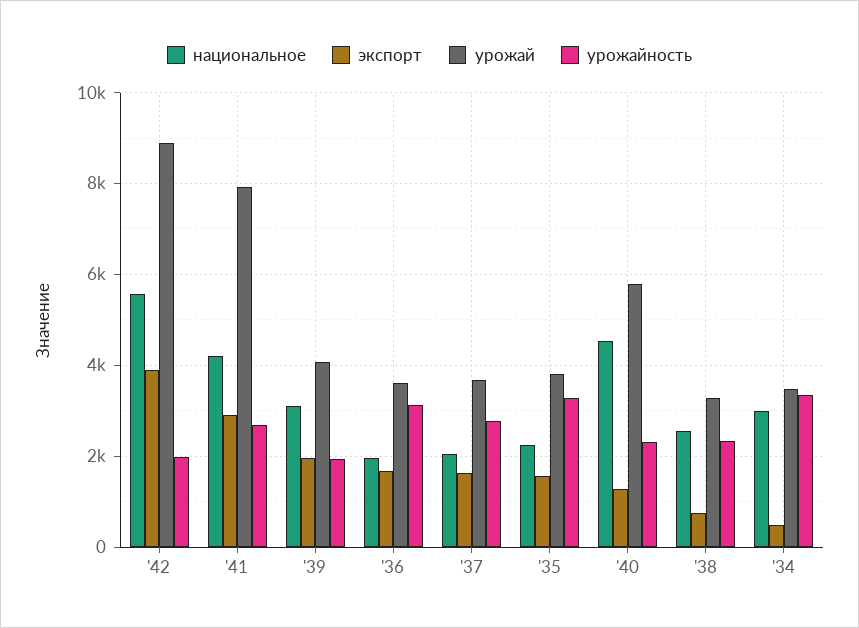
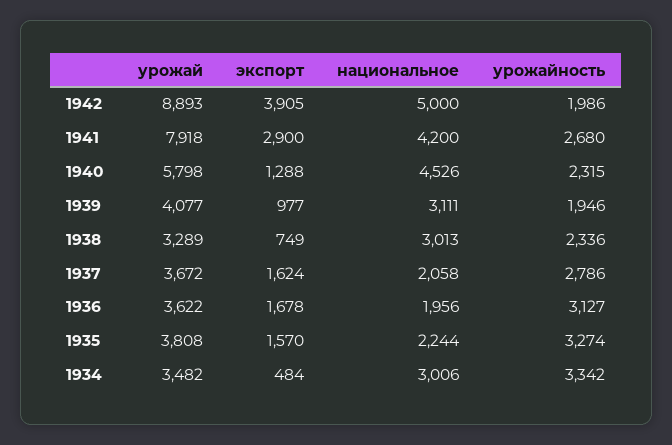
  {
    "национальное": {
-     "'42": 5600,
+     "'42": 5000,
      "'41": 4200,
      "'39": 3111,
      "'36": 1956,
      "'37": 2058,
      "'35": 2244,
      "'40": 4526,
-     "'38": 2600,
+     "'38": 3013,
      "'34": 3006
    },
    "экспорт": {
      "'42": 3905,
      "'41": 2900,
-     "'39": 2000,
+     "'39": 977,
      "'36": 1678,
      "'37": 1624,
      "'35": 1570,
      "'40": 1288,
      "'38": 749,
      "'34": 484
    },
    "урожай": {
      "'42": 8893,
      "'41": 7918,
      "'39": 4077,
      "'36": 3622,
      "'37": 3672,
      "'35": 3808,
      "'40": 5798,
      "'38": 3289,
      "'34": 3482
    },
    "урожайность": {
      "'42": 1986,
      "'41": 2680,
      "'39": 1946,
      "'36": 3127,
      "'37": 2786,
      "'35": 3274,
      "'40": 2315,
      "'38": 2336,
      "'34": 3342
    }
  }

